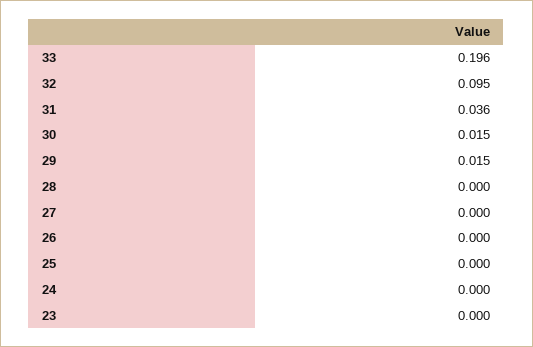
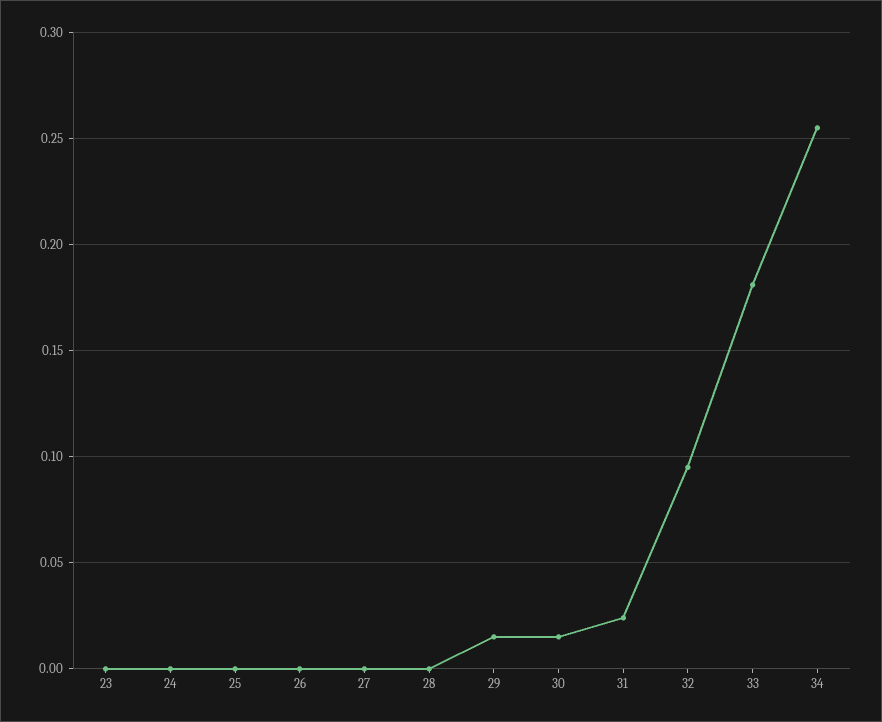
  {
-   "33": 0.196,
+   "33": 0.18,
    "32": 0.095,
-   "31": 0.036,
+   "31": 0.025,
    "30": 0.015,
    "29": 0.015,
    "28": 0,
    "27": 0,
    "26": 0,
    "25": 0,
    "24": 0,
-   "23": 0
+   "23": 0,
+   "34": 0.255
  }

